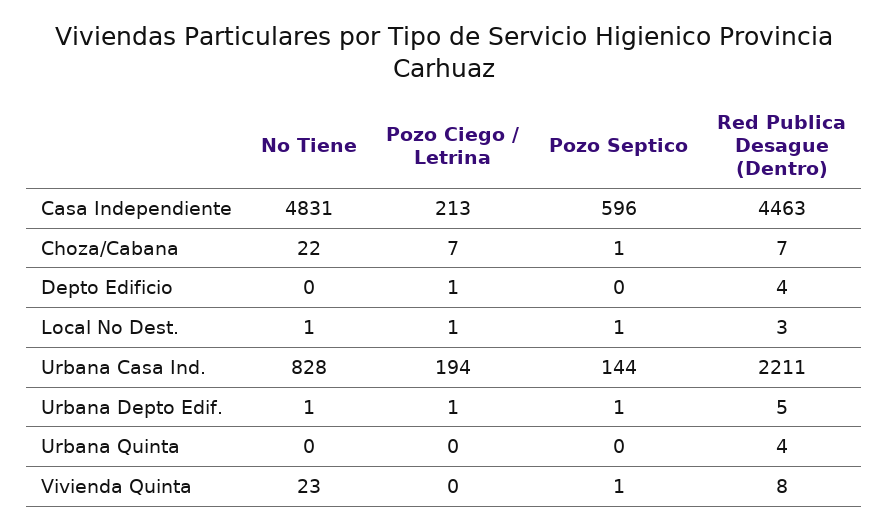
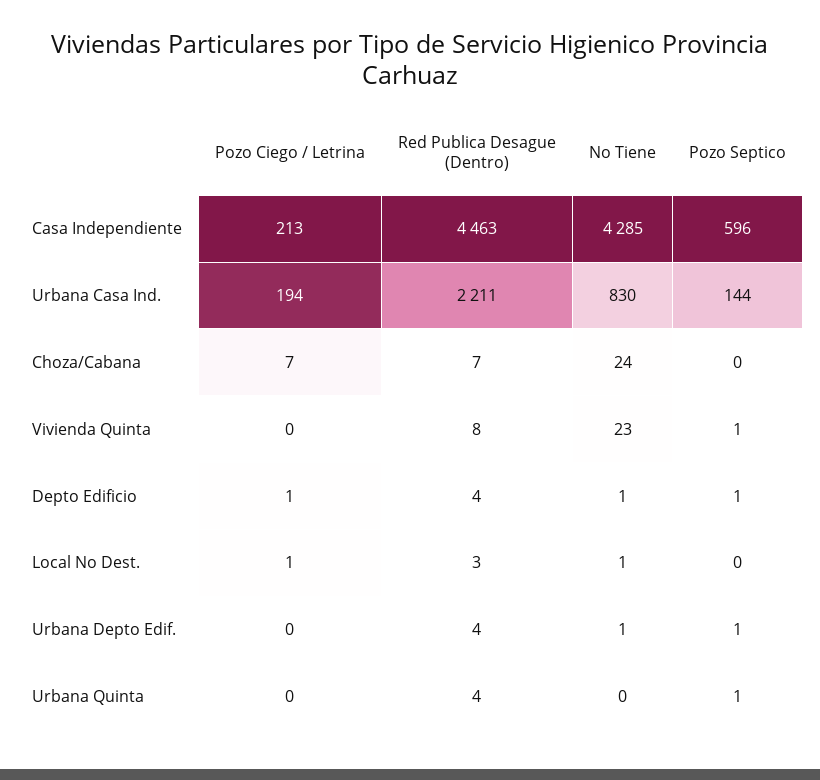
  {
    "No Tiene": {
-     "Casa Independiente": 4831,
+     "Casa Independiente": 4285,
-     "Choza/Cabana": 22,
+     "Choza/Cabana": 24,
-     "Depto Edificio": 0,
+     "Depto Edificio": 1,
      "Local No Dest.": 1,
-     "Urbana Casa Ind.": 828,
+     "Urbana Casa Ind.": 830,
      "Urbana Depto Edif.": 1,
      "Urbana Quinta": 0,
      "Vivienda Quinta": 23
    },
    "Pozo Ciego / Letrina": {
      "Casa Independiente": 213,
      "Choza/Cabana": 7,
      "Depto Edificio": 1,
      "Local No Dest.": 1,
      "Urbana Casa Ind.": 194,
-     "Urbana Depto Edif.": 1,
+     "Urbana Depto Edif.": 0,
      "Urbana Quinta": 0,
      "Vivienda Quinta": 0
    },
    "Pozo Septico": {
      "Casa Independiente": 596,
-     "Choza/Cabana": 1,
+     "Choza/Cabana": 0,
-     "Depto Edificio": 0,
+     "Depto Edificio": 1,
-     "Local No Dest.": 1,
+     "Local No Dest.": 0,
      "Urbana Casa Ind.": 144,
      "Urbana Depto Edif.": 1,
-     "Urbana Quinta": 0,
+     "Urbana Quinta": 1,
      "Vivienda Quinta": 1
    },
    "Red Publica Desague (Dentro)": {
      "Casa Independiente": 4463,
      "Choza/Cabana": 7,
      "Depto Edificio": 4,
      "Local No Dest.": 3,
      "Urbana Casa Ind.": 2211,
-     "Urbana Depto Edif.": 5,
+     "Urbana Depto Edif.": 4,
      "Urbana Quinta": 4,
      "Vivienda Quinta": 8
    }
  }

